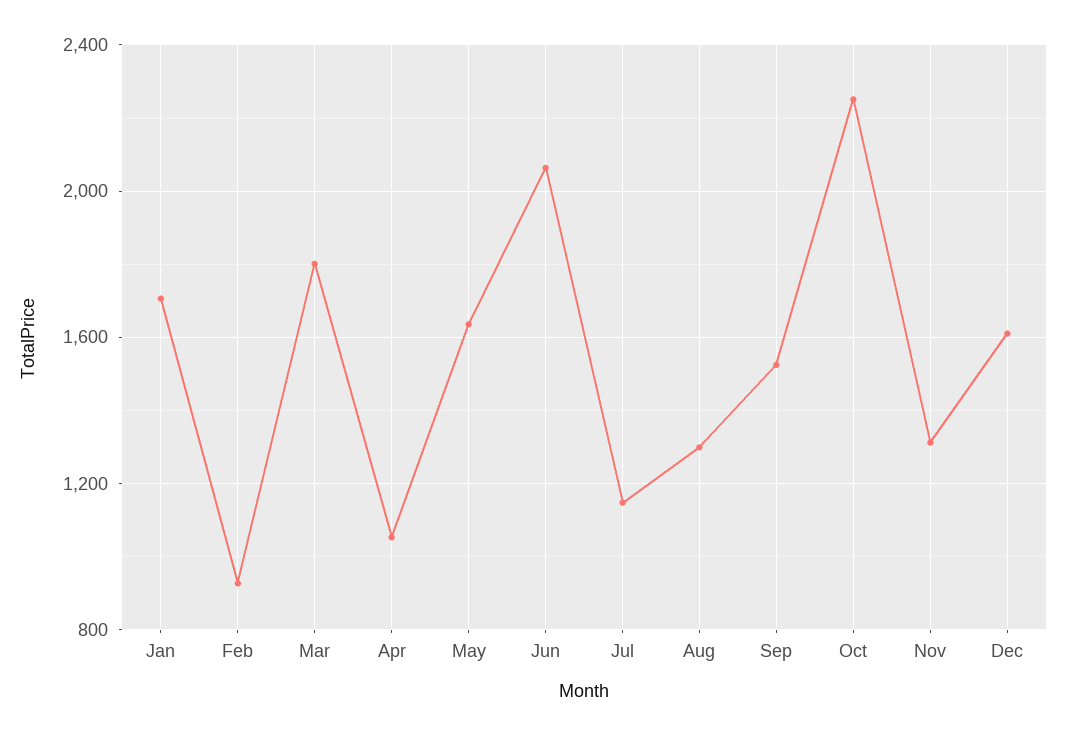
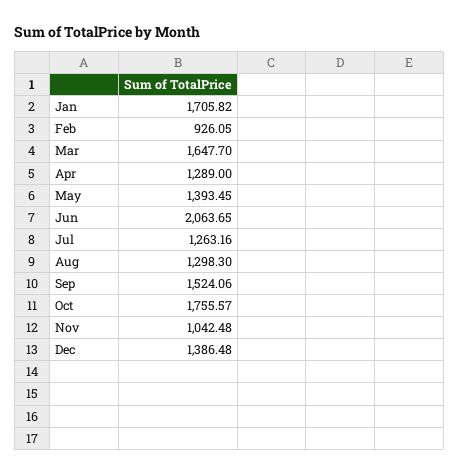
  {
    "Jan": 1705.82,
    "Feb": 926.05,
-   "Mar": 1800,
+   "Mar": 1647.7,
-   "Apr": 1050,
+   "Apr": 1289,
-   "May": 1650,
+   "May": 1393.45,
    "Jun": 2063.65,
-   "Jul": 1150,
+   "Jul": 1263.16,
    "Aug": 1298.3,
    "Sep": 1524.06,
-   "Oct": 2250,
+   "Oct": 1755.57,
-   "Nov": 1300,
+   "Nov": 1042.48,
-   "Dec": 1600
+   "Dec": 1386.48
  }

